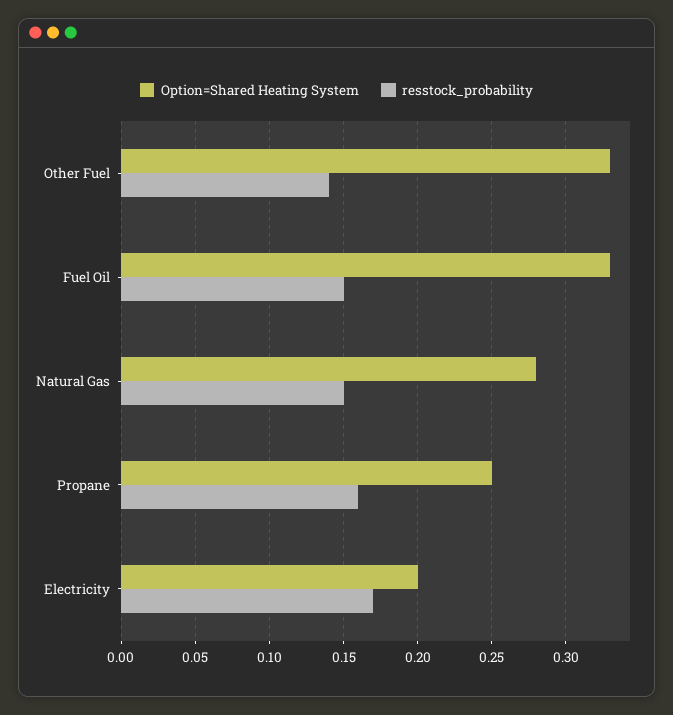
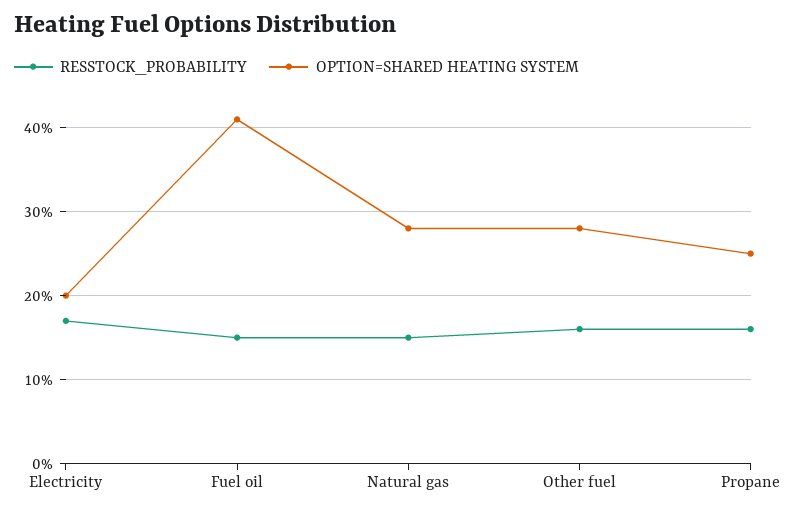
  {
    "Option=Shared Heating System": {
-     "Other Fuel": 0.33,
+     "Other Fuel": 0.28,
-     "Fuel Oil": 0.33,
+     "Fuel Oil": 0.41,
      "Natural Gas": 0.28,
      "Propane": 0.25,
      "Electricity": 0.2
    },
    "resstock_probability": {
-     "Other Fuel": 0.14,
+     "Other Fuel": 0.16,
      "Fuel Oil": 0.15,
      "Natural Gas": 0.15,
      "Propane": 0.16,
      "Electricity": 0.17
    }
  }

